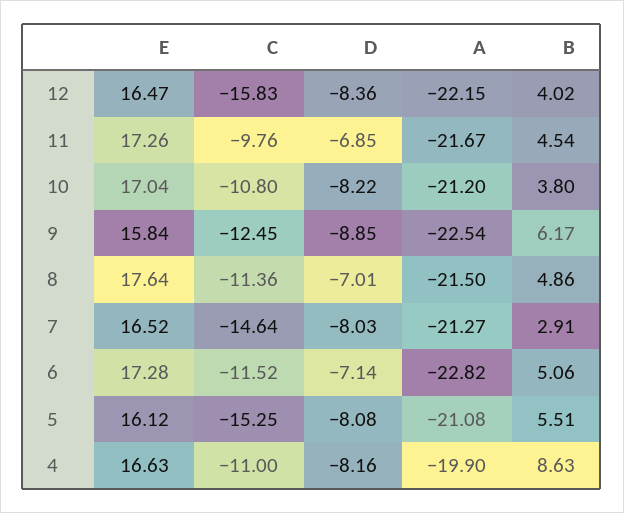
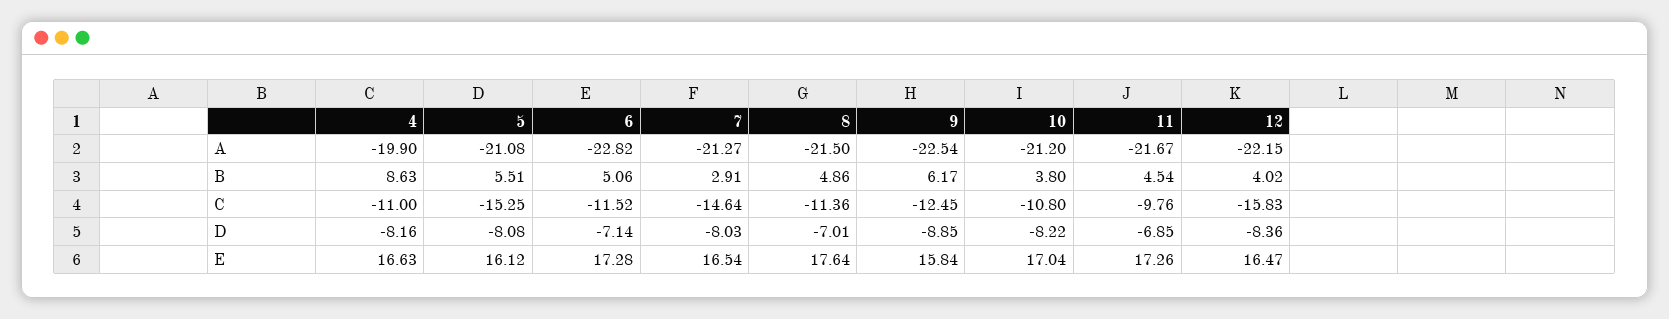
  {
    "E": {
      "12": 16.47,
      "11": 17.26,
      "10": 17.04,
      "9": 15.84,
      "8": 17.64,
-     "7": 16.52,
+     "7": 16.54,
      "6": 17.28,
      "5": 16.12,
      "4": 16.63
    },
    "C": {
      "12": -15.83,
      "11": -9.76,
      "10": -10.8,
      "9": -12.45,
      "8": -11.36,
      "7": -14.64,
      "6": -11.52,
      "5": -15.25,
      "4": -11
    },
    "D": {
      "12": -8.36,
      "11": -6.85,
      "10": -8.22,
      "9": -8.85,
      "8": -7.01,
      "7": -8.03,
      "6": -7.14,
      "5": -8.08,
      "4": -8.16
    },
    "A": {
      "12": -22.15,
      "11": -21.67,
      "10": -21.2,
      "9": -22.54,
      "8": -21.5,
      "7": -21.27,
      "6": -22.82,
      "5": -21.08,
      "4": -19.9
    },
    "B": {
      "12": 4.02,
      "11": 4.54,
      "10": 3.8,
      "9": 6.17,
      "8": 4.86,
      "7": 2.91,
      "6": 5.06,
      "5": 5.51,
      "4": 8.63
    }
  }

